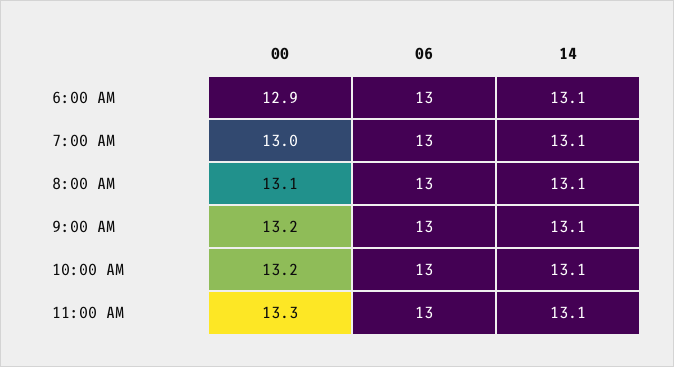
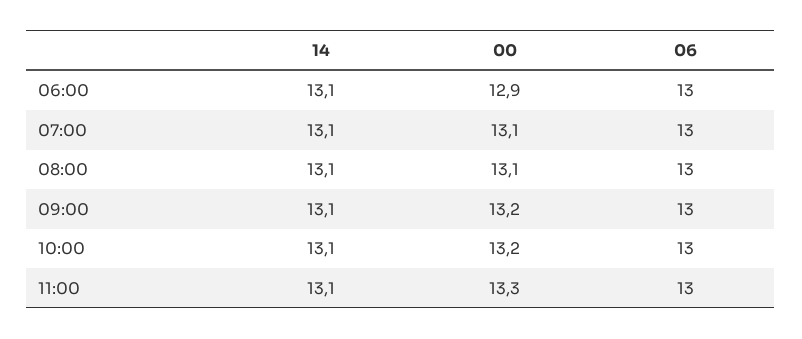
  {
    "00": {
      "6:00 AM": 12.9,
-     "7:00 AM": 13,
+     "7:00 AM": 13.1,
      "8:00 AM": 13.1,
      "9:00 AM": 13.2,
      "10:00 AM": 13.2,
      "11:00 AM": 13.3
    },
    "06": {
      "6:00 AM": 13,
      "7:00 AM": 13,
      "8:00 AM": 13,
      "9:00 AM": 13,
      "10:00 AM": 13,
      "11:00 AM": 13
    },
    "14": {
      "6:00 AM": 13.1,
      "7:00 AM": 13.1,
      "8:00 AM": 13.1,
      "9:00 AM": 13.1,
      "10:00 AM": 13.1,
      "11:00 AM": 13.1
    }
  }

